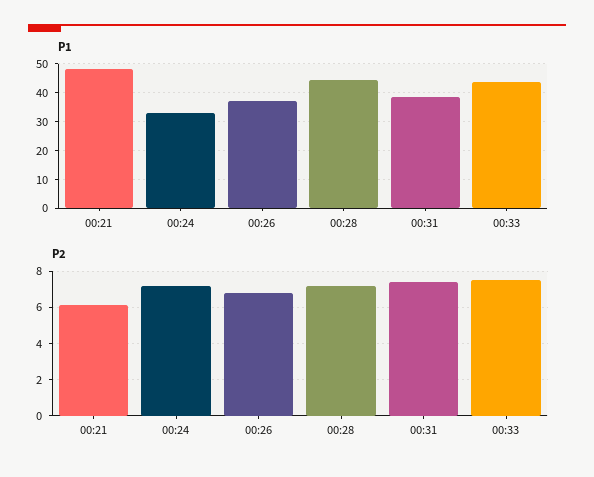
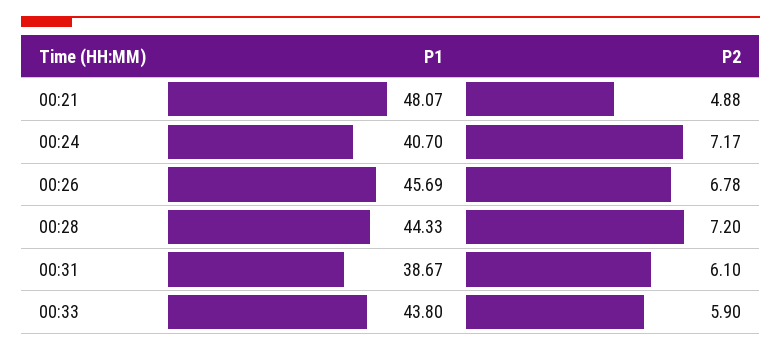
  {
    "P1": {
      "00:21": 48.07,
-     "00:24": 32.5,
+     "00:24": 40.7,
-     "00:26": 37.5,
+     "00:26": 45.69,
      "00:28": 44.33,
      "00:31": 38.67,
      "00:33": 43.8
    },
    "P2": {
-     "00:21": 6,
+     "00:21": 4.88,
      "00:24": 7.17,
      "00:26": 6.78,
      "00:28": 7.2,
-     "00:31": 7.5,
+     "00:31": 6.1,
-     "00:33": 7.5
+     "00:33": 5.9
    }
  }

